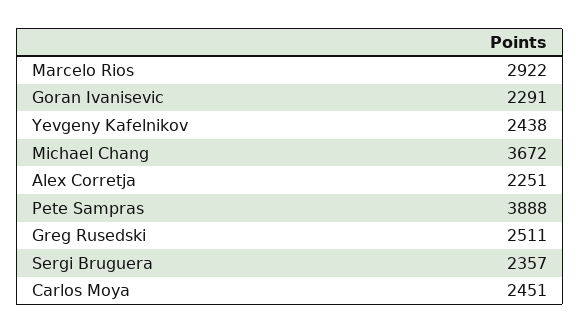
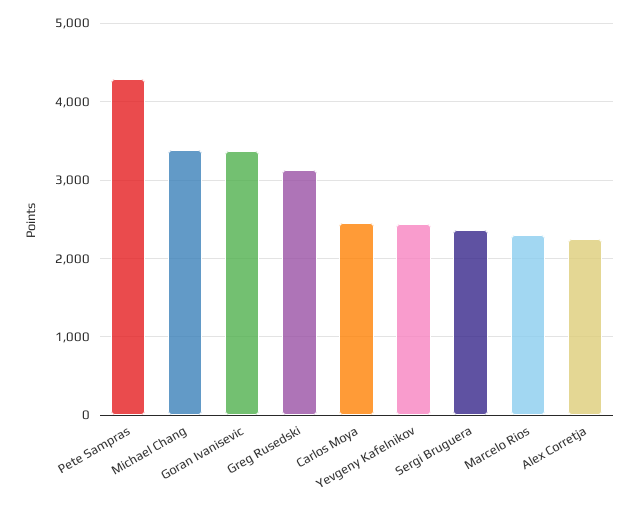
  {
-   "Marcelo Rios": 2922,
+   "Marcelo Rios": 2300,
-   "Goran Ivanisevic": 2291,
+   "Goran Ivanisevic": 3400,
    "Yevgeny Kafelnikov": 2438,
-   "Michael Chang": 3672,
+   "Michael Chang": 3400,
    "Alex Corretja": 2251,
-   "Pete Sampras": 3888,
+   "Pete Sampras": 4300,
-   "Greg Rusedski": 2511,
+   "Greg Rusedski": 3100,
    "Sergi Bruguera": 2357,
    "Carlos Moya": 2451
  }

